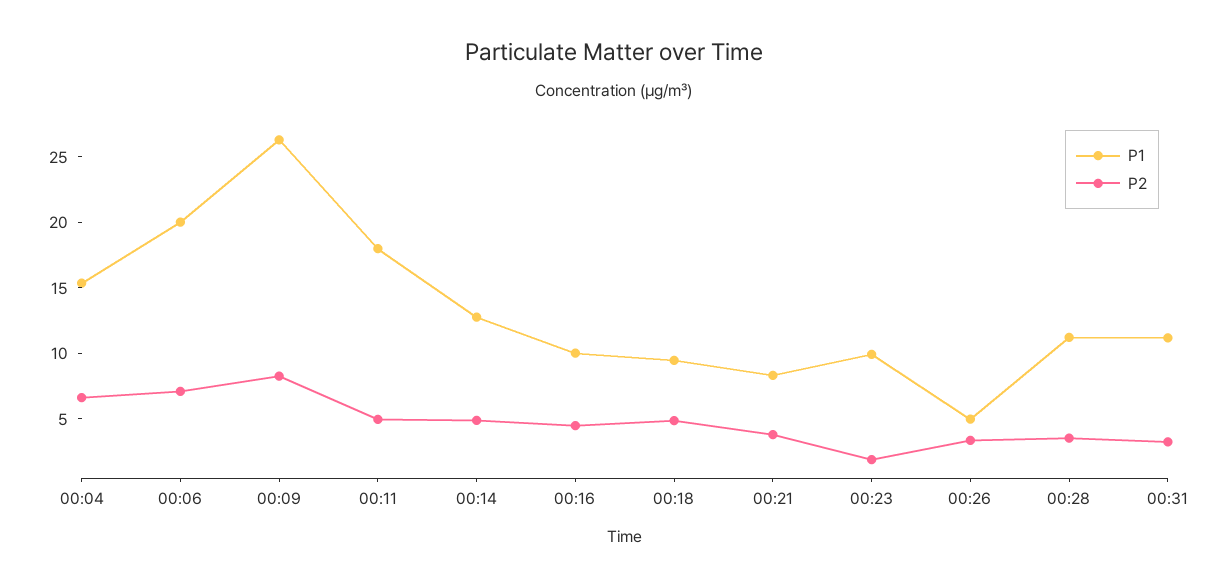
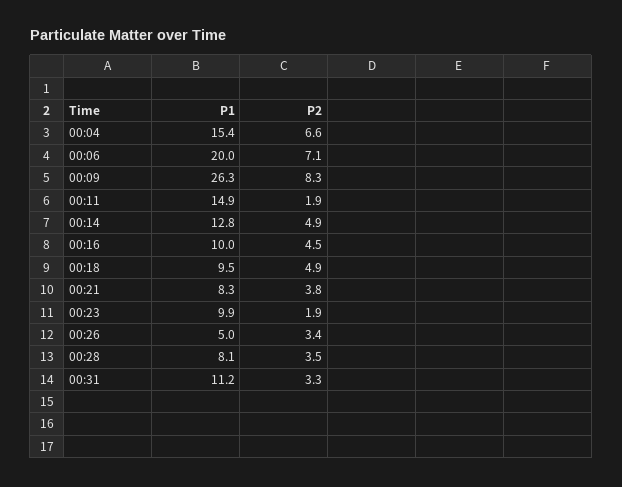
  {
    "P1": {
      "00:04": 15.4,
      "00:06": 20,
      "00:09": 26.3,
-     "00:11": 18,
+     "00:11": 14.9,
      "00:14": 12.8,
      "00:16": 10,
      "00:18": 9.5,
      "00:21": 8.3,
      "00:23": 9.9,
      "00:26": 5,
-     "00:28": 11,
+     "00:28": 8.1,
      "00:31": 11.2
    },
    "P2": {
      "00:04": 6.6,
      "00:06": 7.1,
      "00:09": 8.3,
-     "00:11": 5,
+     "00:11": 1.9,
      "00:14": 4.9,
      "00:16": 4.5,
      "00:18": 4.9,
      "00:21": 3.8,
      "00:23": 1.9,
      "00:26": 3.4,
      "00:28": 3.5,
      "00:31": 3.3
    }
  }

